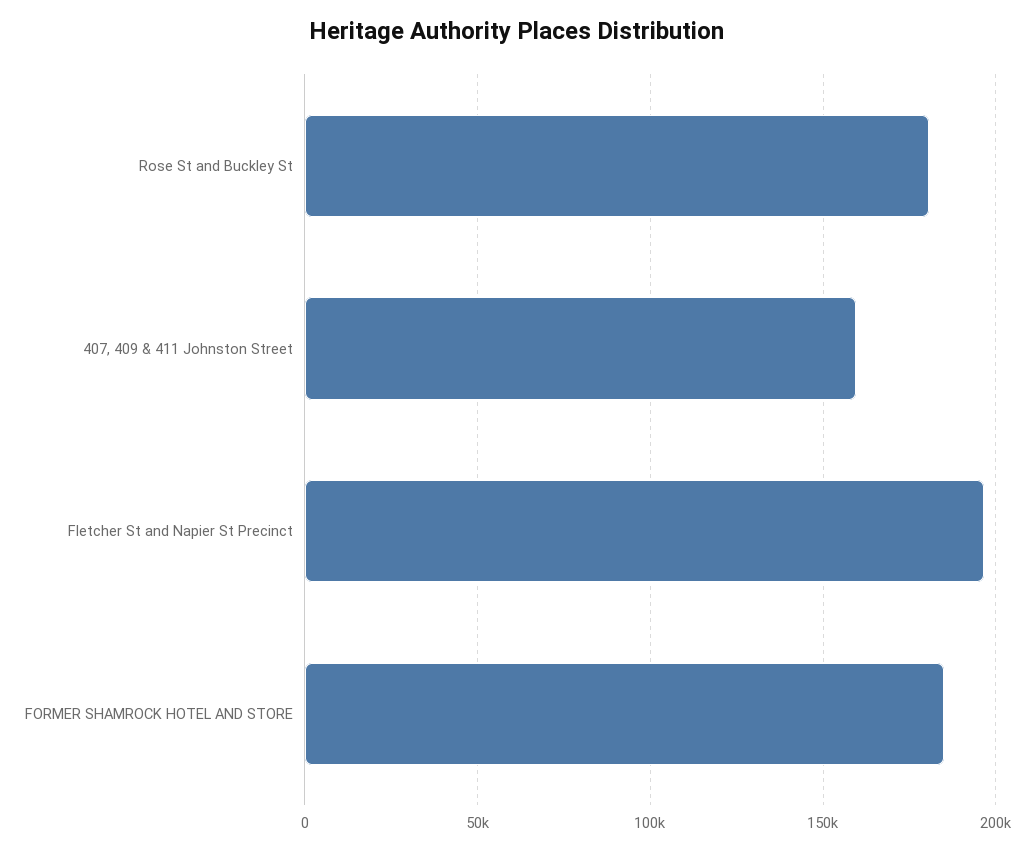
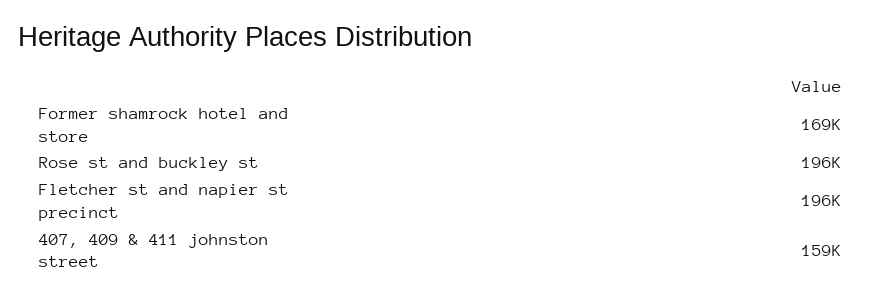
  {
-   "Rose St and Buckley St": 180000,
+   "Rose St and Buckley St": 196000,
    "407, 409 & 411 Johnston Street": 159000,
    "Fletcher St and Napier St Precinct": 196000,
-   "FORMER SHAMROCK HOTEL AND STORE": 185000
+   "FORMER SHAMROCK HOTEL AND STORE": 169000
  }

